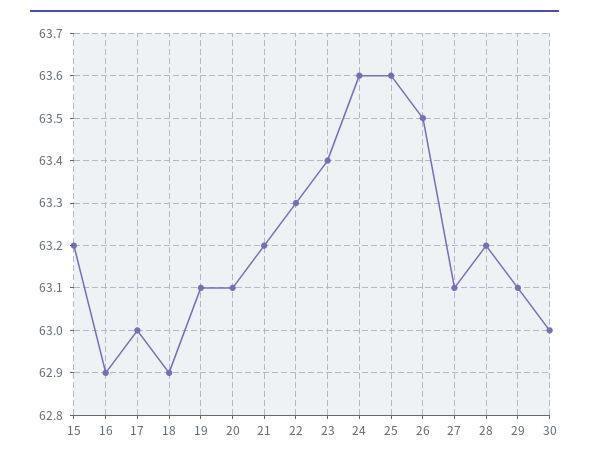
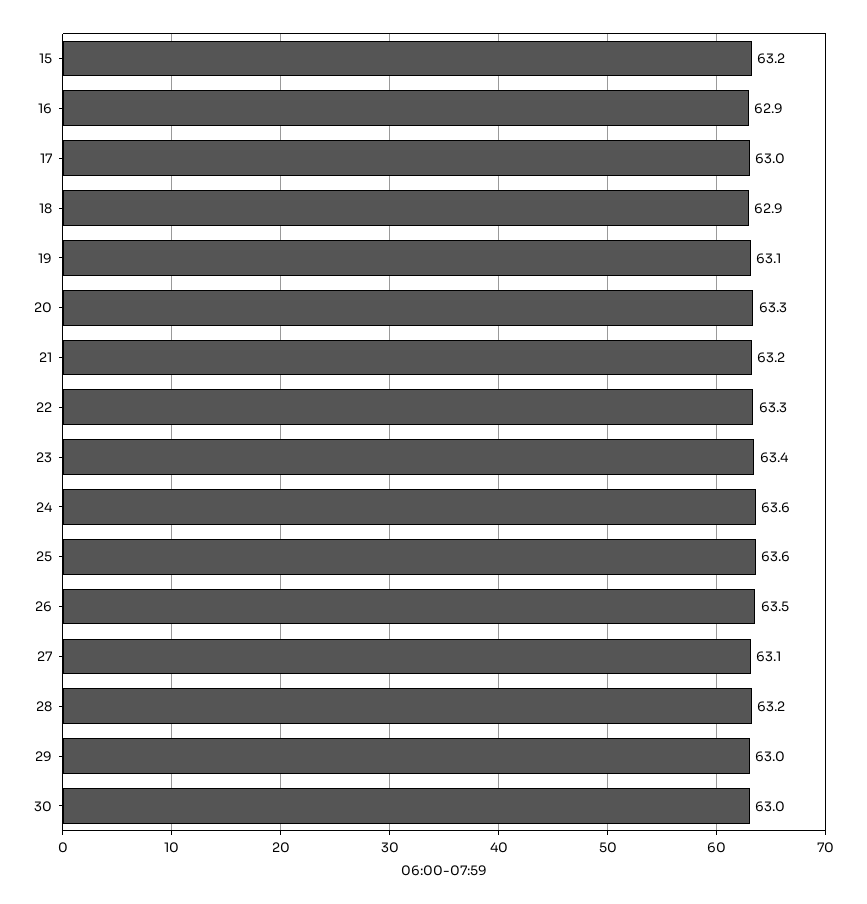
  {
    "15": 63.2,
    "16": 62.9,
    "17": 63,
    "18": 62.9,
    "19": 63.1,
-   "20": 63.1,
+   "20": 63.3,
    "21": 63.2,
    "22": 63.3,
    "23": 63.4,
    "24": 63.6,
    "25": 63.6,
    "26": 63.5,
    "27": 63.1,
    "28": 63.2,
-   "29": 63.1,
+   "29": 63,
    "30": 63
  }

